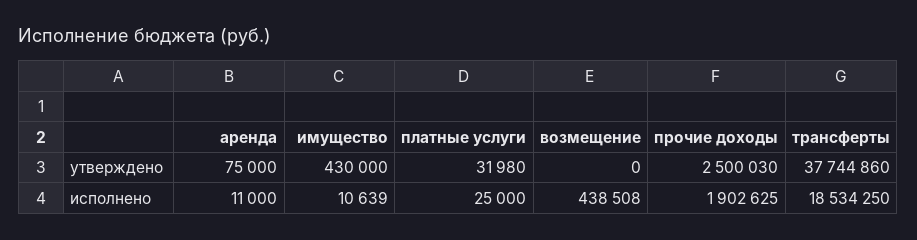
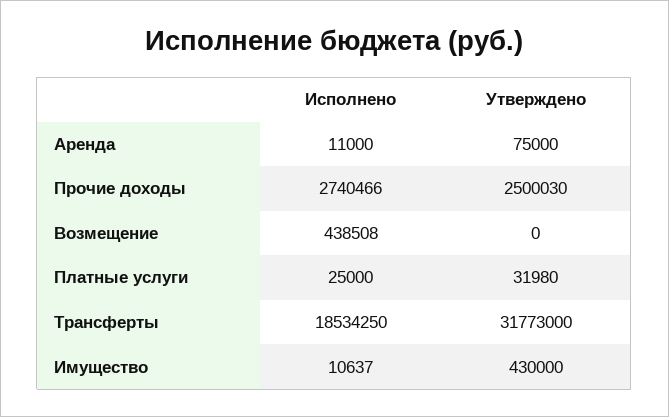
  {
    "аренда": {
      "утверждено": 75000,
      "исполнено": 11000
    },
    "имущество": {
      "утверждено": 430000,
-     "исполнено": 10639
+     "исполнено": 10637
    },
    "платные услуги": {
      "утверждено": 31980,
      "исполнено": 25000
    },
    "возмещение": {
      "утверждено": 0,
      "исполнено": 438508
    },
    "прочие доходы": {
      "утверждено": 2500030,
-     "исполнено": 1902625
+     "исполнено": 2740466
    },
    "трансферты": {
-     "утверждено": 37744860,
+     "утверждено": 31773000,
      "исполнено": 18534250
    }
  }

